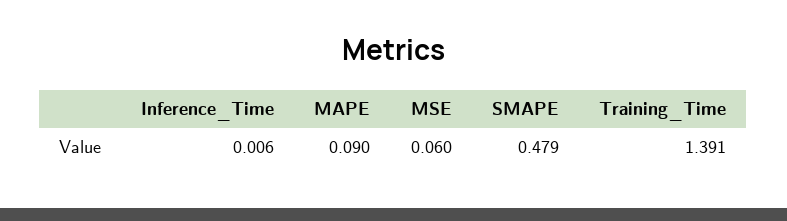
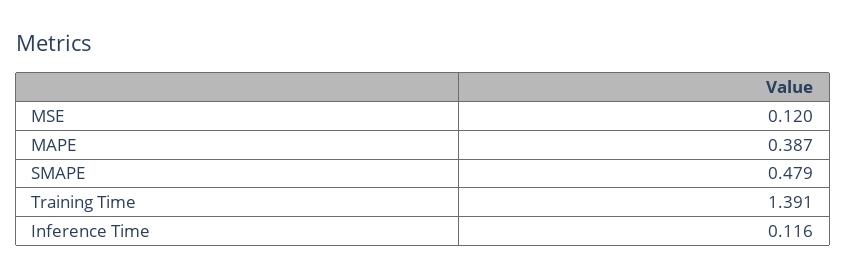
  {
-   "Inference_Time": 0.006,
+   "Inference_Time": 0.116,
-   "MAPE": 0.09,
+   "MAPE": 0.387,
-   "MSE": 0.06,
+   "MSE": 0.12,
    "SMAPE": 0.479,
    "Training_Time": 1.391
  }

